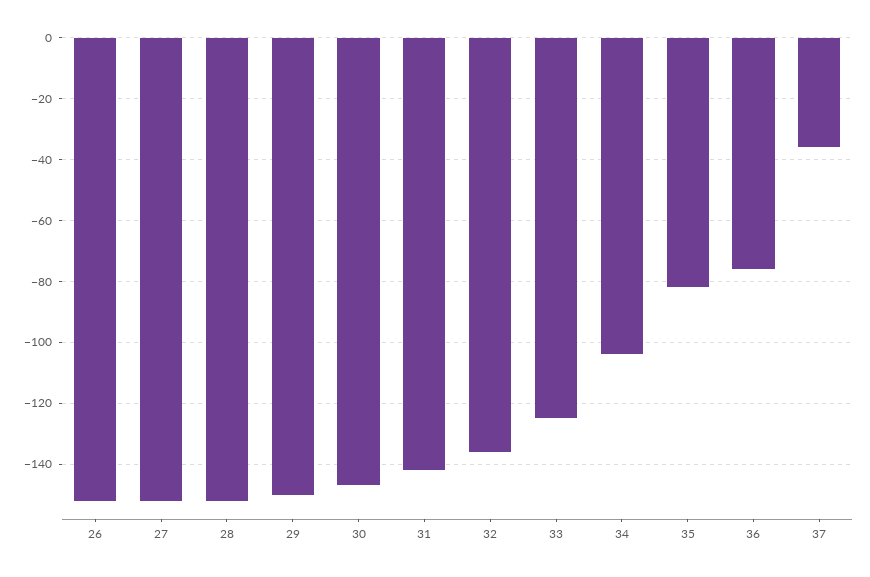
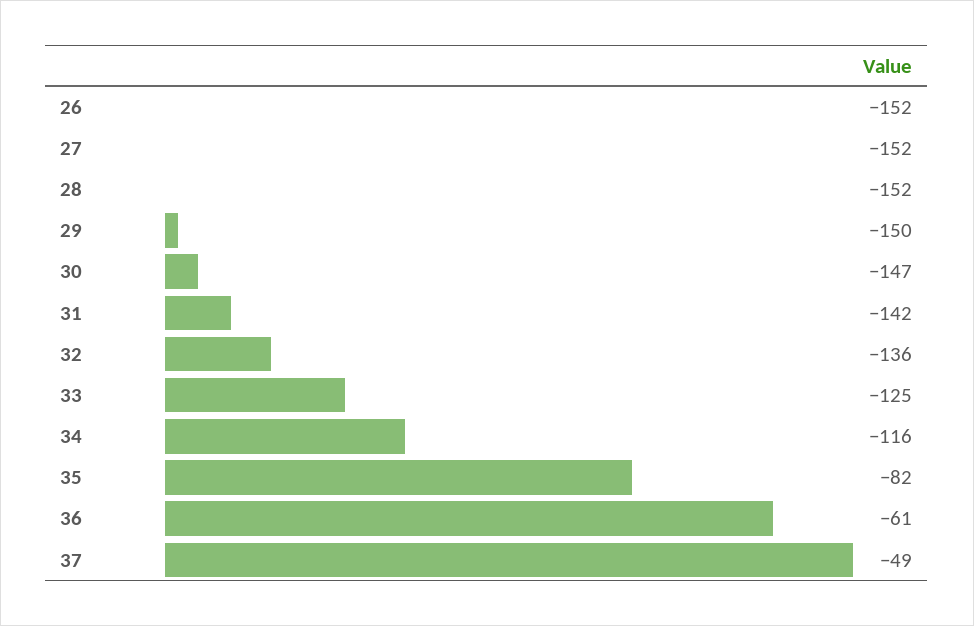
  {
    "26": -152,
    "27": -152,
    "28": -152,
    "29": -150,
    "30": -147,
    "31": -142,
    "32": -136,
    "33": -125,
-   "34": -105,
+   "34": -116,
    "35": -82,
-   "36": -75,
+   "36": -61,
-   "37": -35
+   "37": -49
  }

